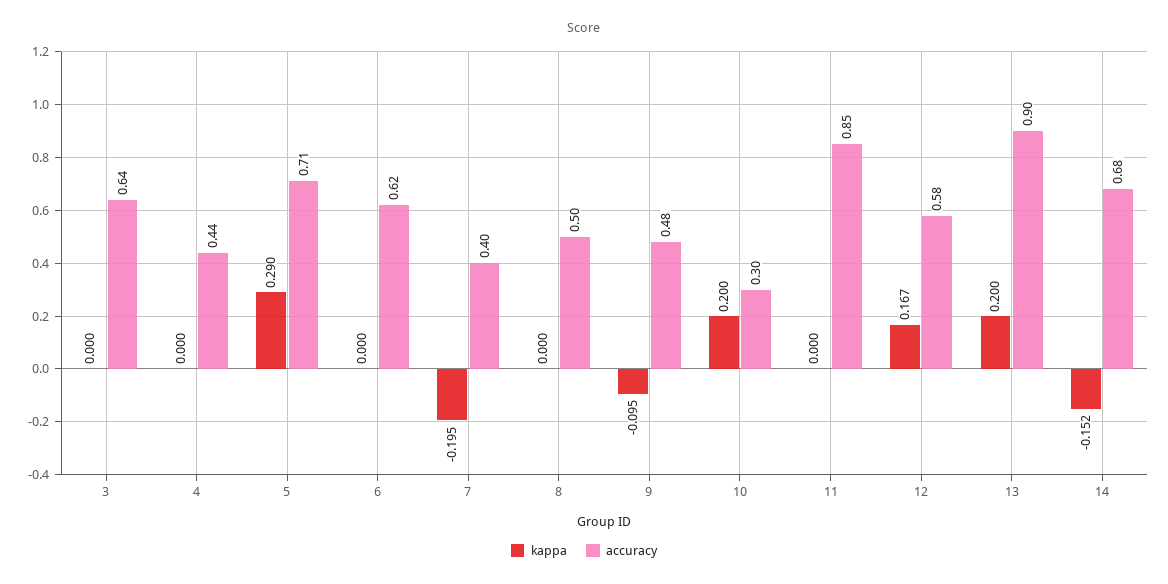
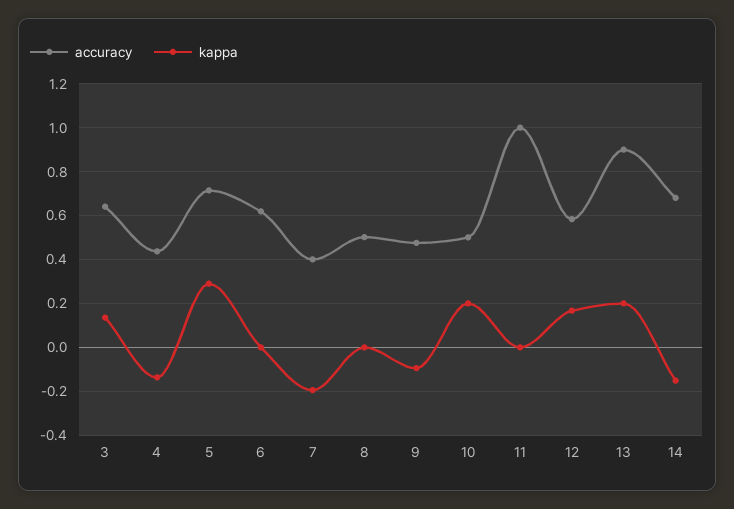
  {
    "kappa": {
-     "3": 0,
+     "3": 0.15,
-     "4": 0,
+     "4": -0.15,
      "5": 0.29,
      "6": 0,
      "7": -0.195,
      "8": 0,
      "9": -0.095,
      "10": 0.2,
      "11": 0,
      "12": 0.167,
      "13": 0.2,
      "14": -0.152
    },
    "accuracy": {
      "3": 0.64,
      "4": 0.44,
      "5": 0.71,
      "6": 0.62,
      "7": 0.4,
      "8": 0.5,
      "9": 0.48,
-     "10": 0.3,
+     "10": 0.5,
-     "11": 0.85,
+     "11": 1,
      "12": 0.58,
      "13": 0.9,
      "14": 0.68
    }
  }

